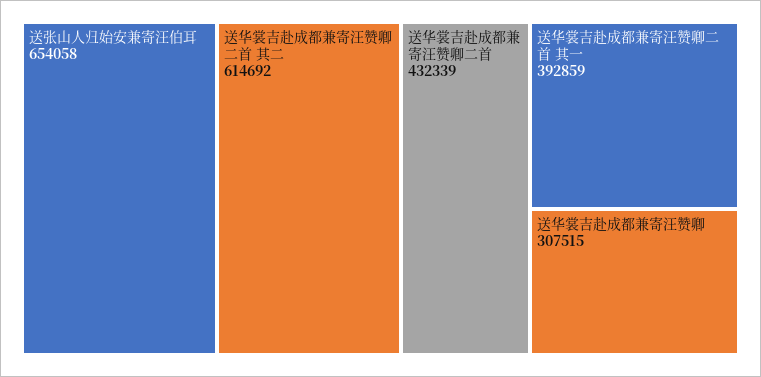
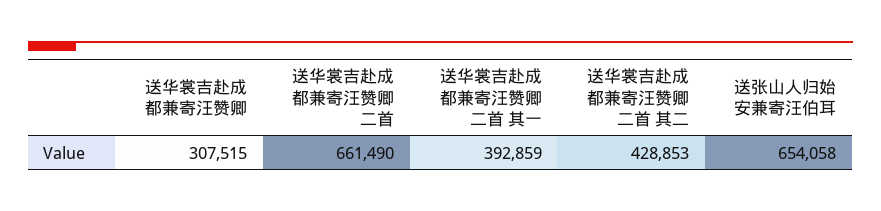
  {
    "送张山人归始安兼寄汪伯耳": 654058,
-   "送华裳吉赴成都兼寄汪赞卿二首 其二": 614692,
+   "送华裳吉赴成都兼寄汪赞卿二首 其二": 428853,
-   "送华裳吉赴成都兼寄汪赞卿二首": 432339,
+   "送华裳吉赴成都兼寄汪赞卿二首": 661490,
    "送华裳吉赴成都兼寄汪赞卿二首 其一": 392859,
    "送华裳吉赴成都兼寄汪赞卿": 307515
  }

